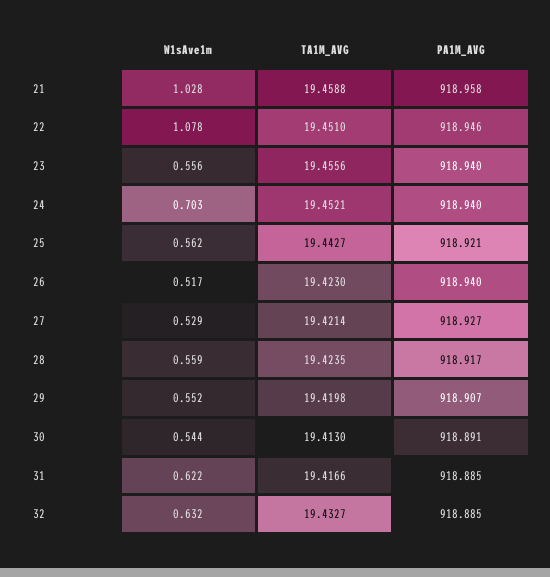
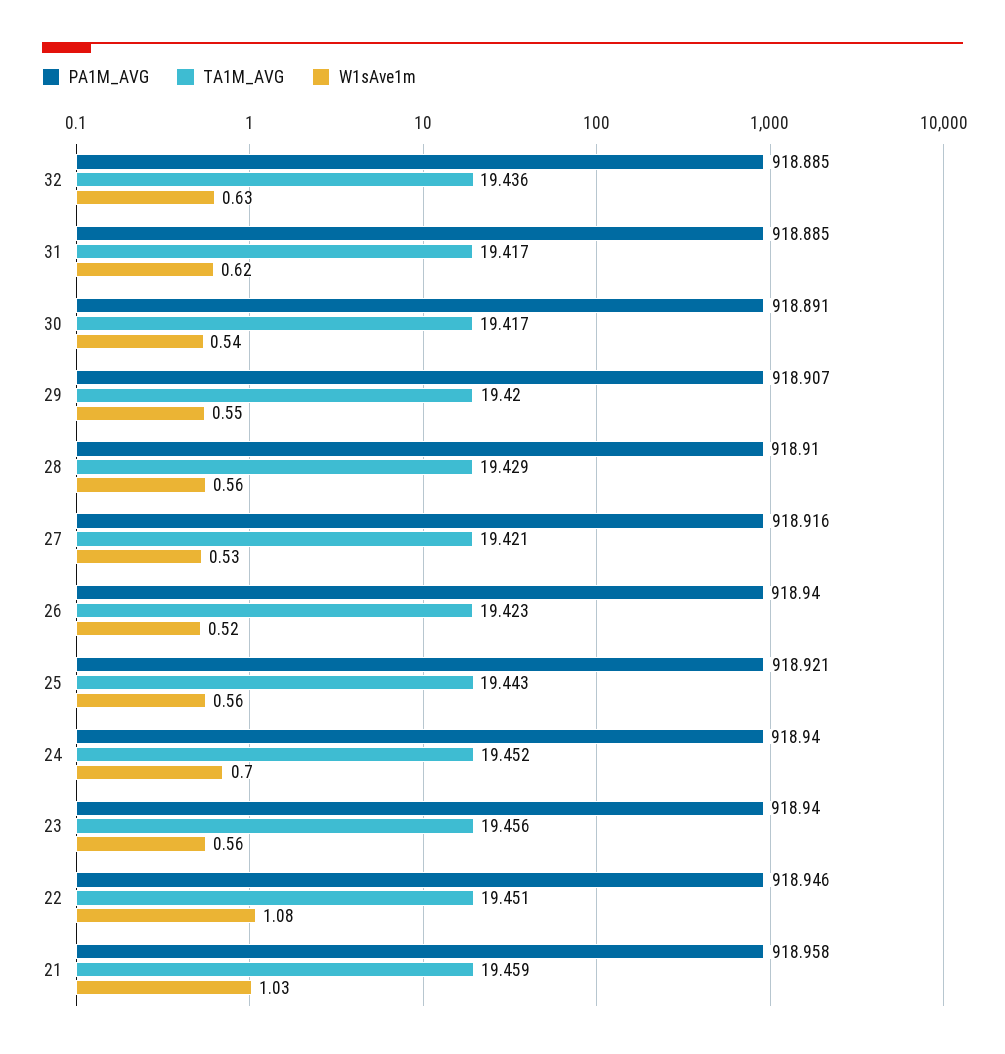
  {
    "W1sAve1m": {
      "21": 1.028,
      "22": 1.078,
      "23": 0.556,
      "24": 0.703,
      "25": 0.562,
      "26": 0.517,
      "27": 0.529,
      "28": 0.559,
      "29": 0.552,
      "30": 0.544,
      "31": 0.622,
      "32": 0.632
    },
    "TA1M_AVG": {
      "21": 19.4588,
      "22": 19.451,
      "23": 19.4556,
      "24": 19.4521,
      "25": 19.4427,
      "26": 19.423,
      "27": 19.4214,
-     "28": 19.4235,
+     "28": 19.429,
      "29": 19.4198,
-     "30": 19.413,
+     "30": 19.417,
      "31": 19.4166,
-     "32": 19.4327
+     "32": 19.436
    },
    "PA1M_AVG": {
      "21": 918.958,
      "22": 918.946,
      "23": 918.94,
      "24": 918.94,
      "25": 918.921,
      "26": 918.94,
-     "27": 918.927,
+     "27": 918.916,
-     "28": 918.917,
+     "28": 918.91,
      "29": 918.907,
      "30": 918.891,
      "31": 918.885,
      "32": 918.885
    }
  }

